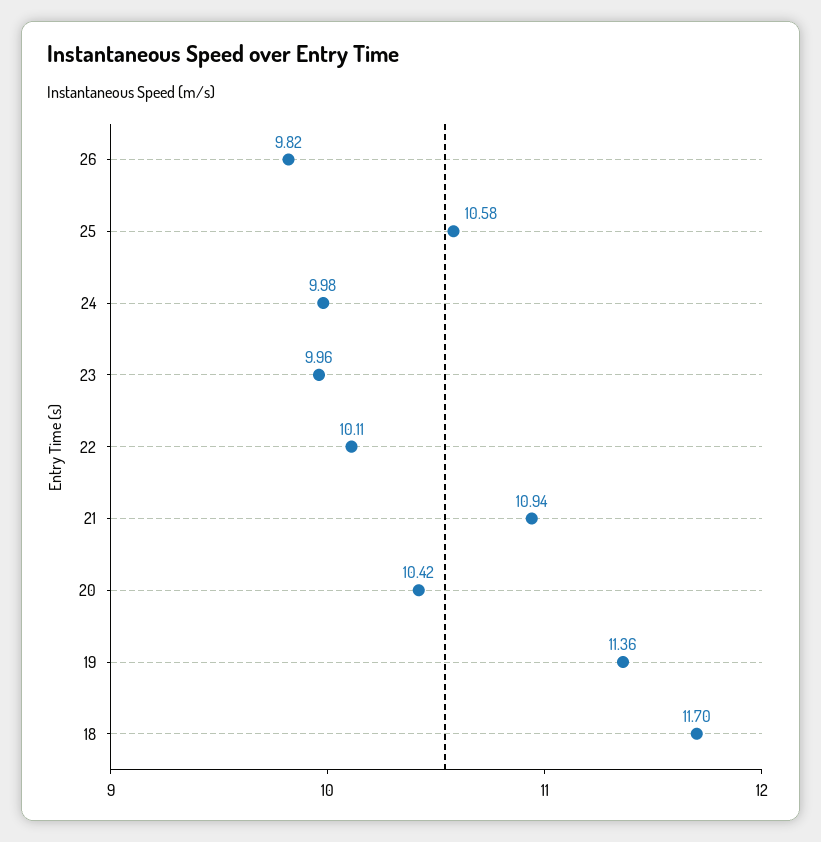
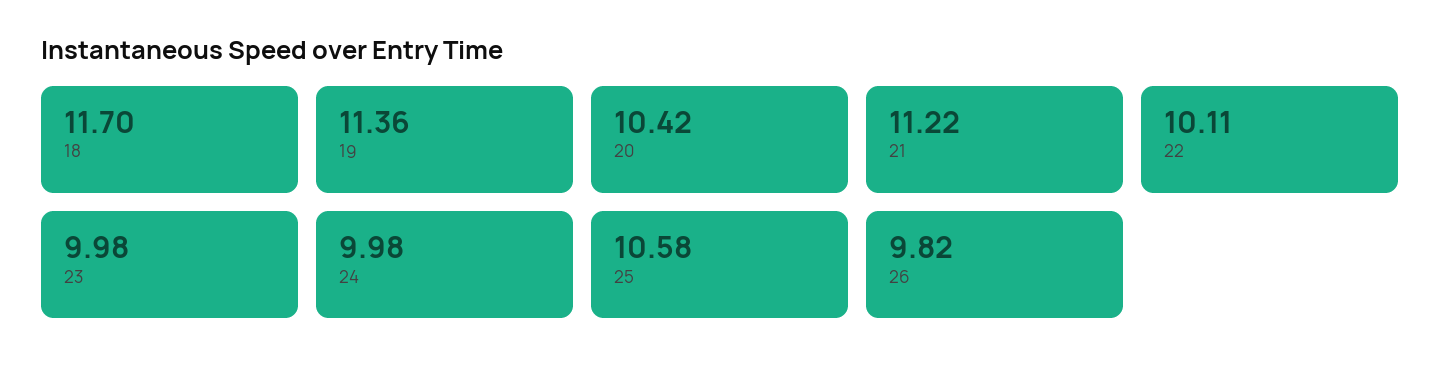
  {
    "26": 9.82,
    "25": 10.58,
    "24": 9.98,
-   "23": 9.96,
+   "23": 9.98,
    "22": 10.11,
-   "21": 10.94,
+   "21": 11.22,
    "20": 10.42,
    "19": 11.36,
    "18": 11.7
  }

